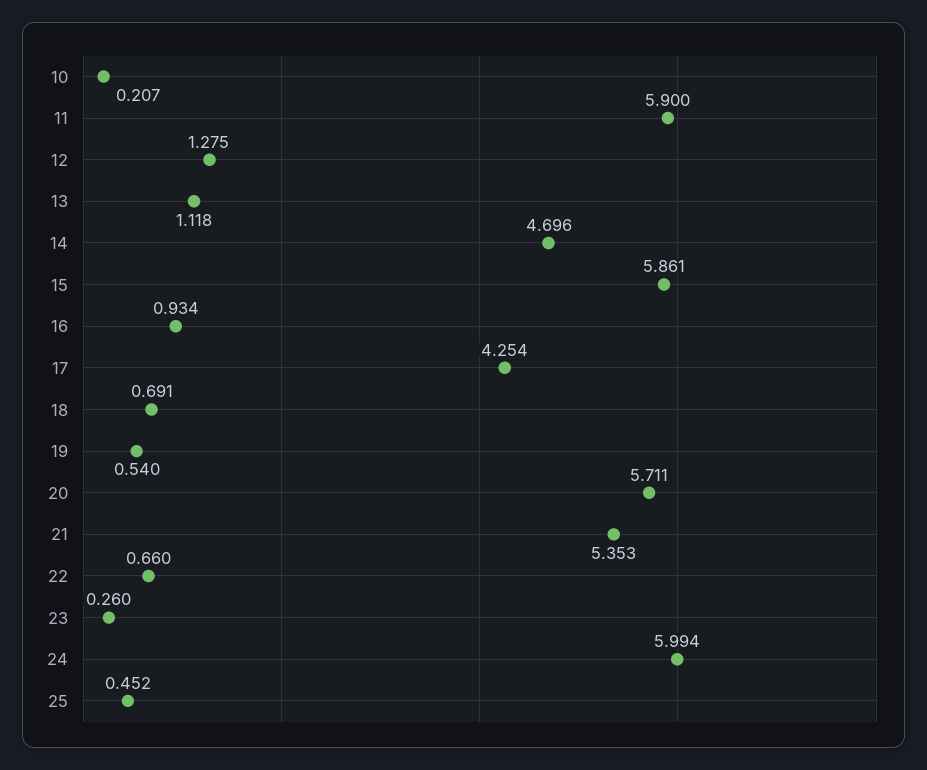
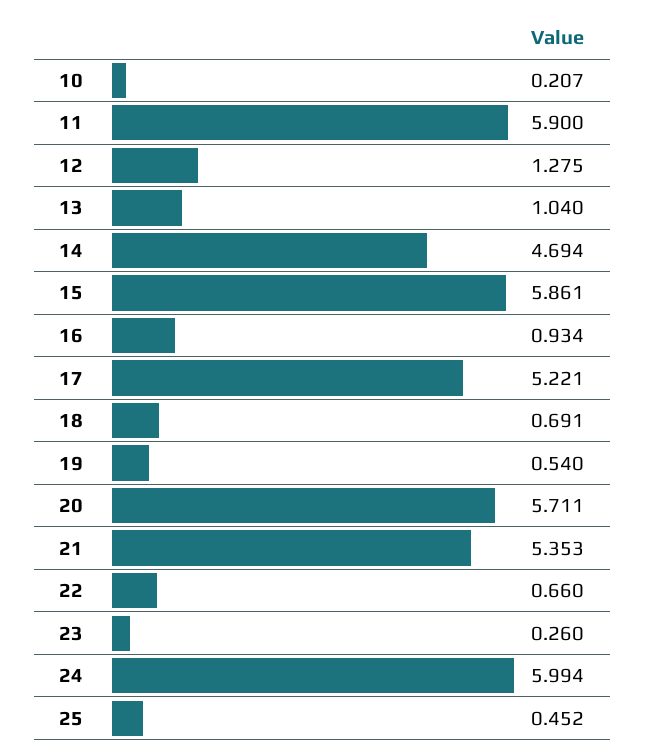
  {
    "10": 0.207,
    "11": 5.9,
    "12": 1.275,
-   "13": 1.118,
+   "13": 1.04,
-   "14": 4.696,
+   "14": 4.694,
    "15": 5.861,
    "16": 0.934,
-   "17": 4.254,
+   "17": 5.221,
    "18": 0.691,
    "19": 0.54,
    "20": 5.711,
    "21": 5.353,
    "22": 0.66,
    "23": 0.26,
    "24": 5.994,
    "25": 0.452
  }

